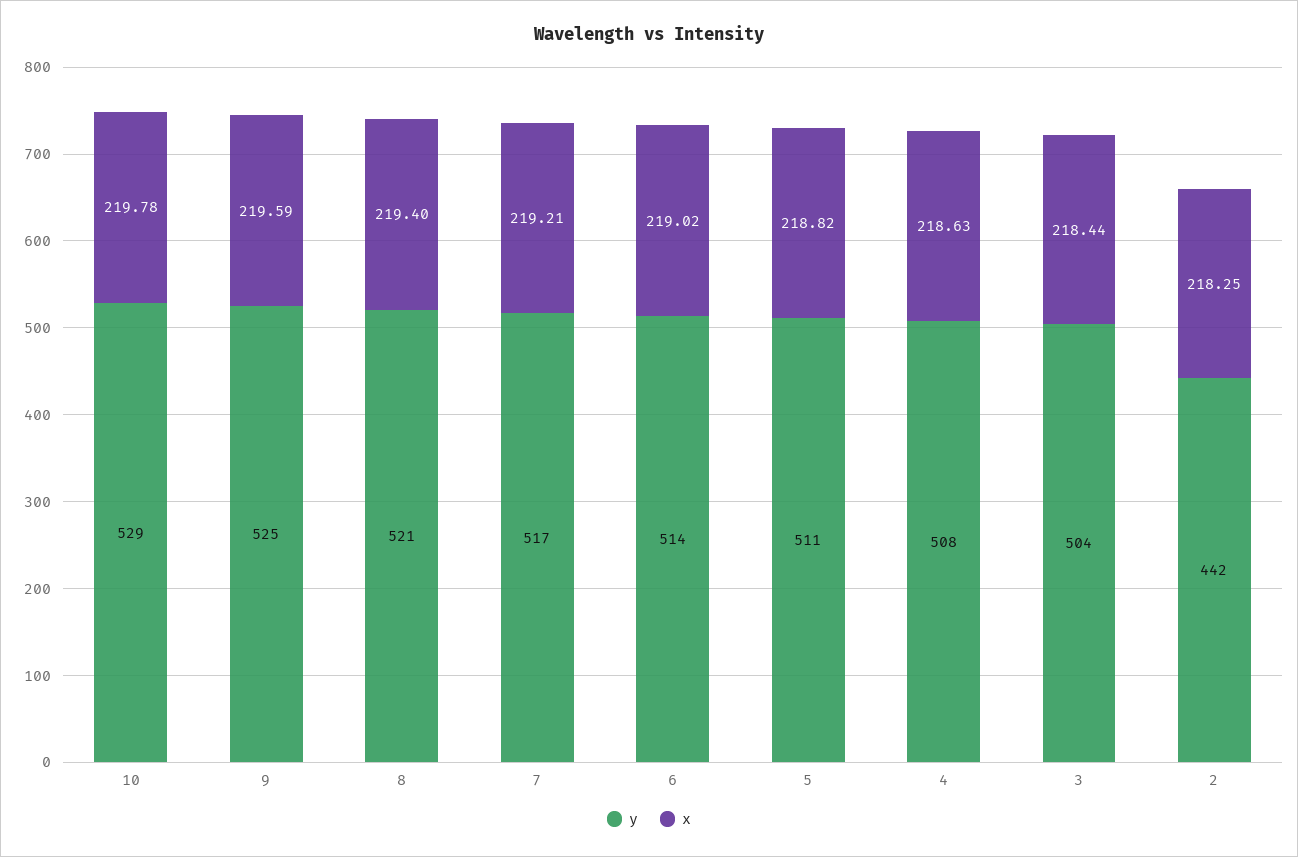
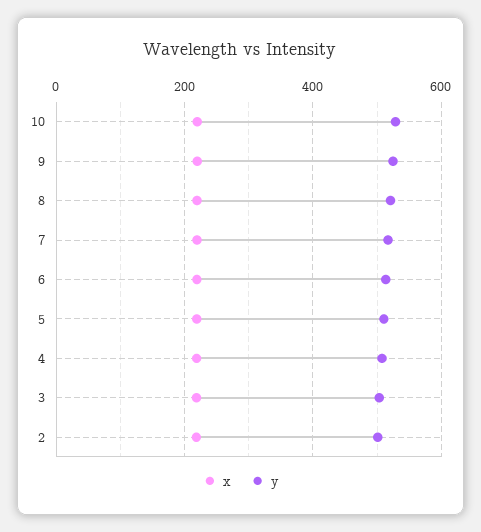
  {
    "y": {
      "10": 529,
      "9": 525,
      "8": 521,
      "7": 517,
      "6": 514,
      "5": 511,
      "4": 508,
      "3": 504,
-     "2": 442
+     "2": 500
    },
    "x": {
      "10": 219.78,
      "9": 219.59,
      "8": 219.4,
      "7": 219.21,
      "6": 219.02,
      "5": 218.82,
      "4": 218.63,
      "3": 218.44,
      "2": 218.25
    }
  }

